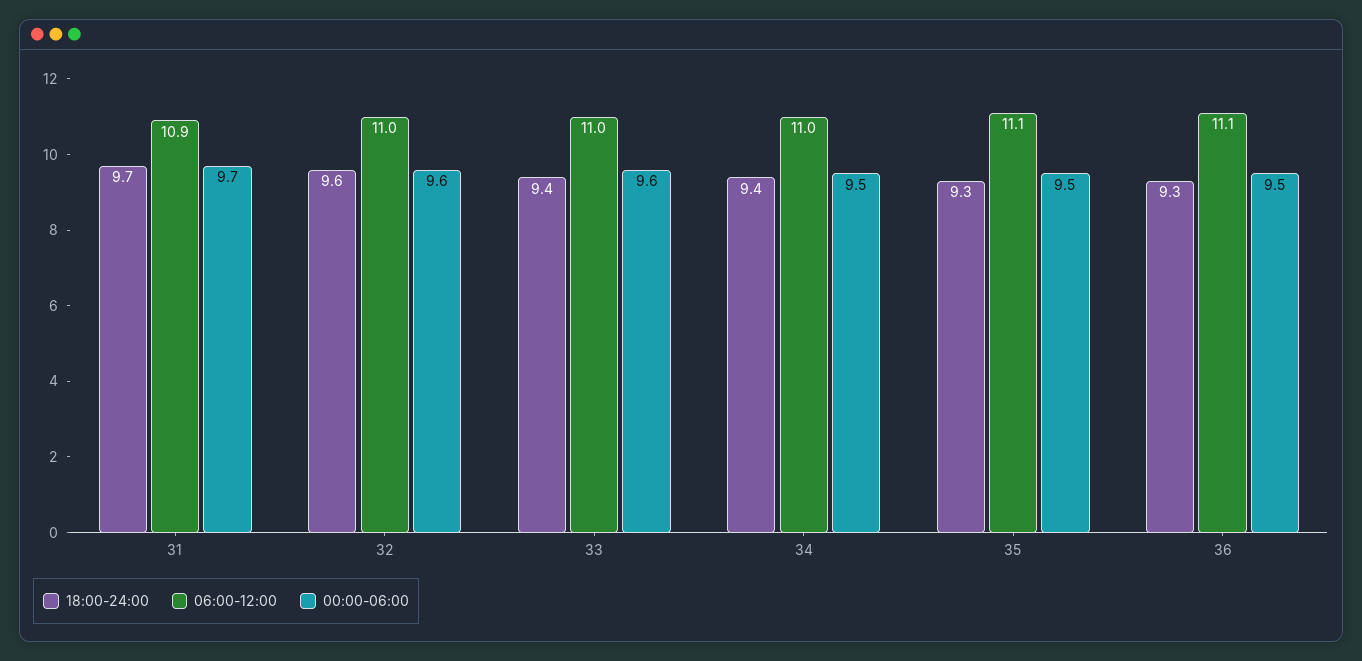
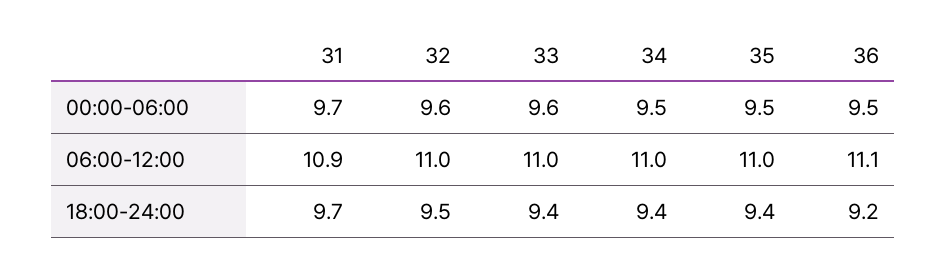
  {
    "18:00-24:00": {
      "31": 9.7,
-     "32": 9.6,
+     "32": 9.5,
      "33": 9.4,
      "34": 9.4,
-     "35": 9.3,
+     "35": 9.4,
-     "36": 9.3
+     "36": 9.2
    },
    "06:00-12:00": {
      "31": 10.9,
      "32": 11,
      "33": 11,
      "34": 11,
-     "35": 11.1,
+     "35": 11,
      "36": 11.1
    },
    "00:00-06:00": {
      "31": 9.7,
      "32": 9.6,
      "33": 9.6,
      "34": 9.5,
      "35": 9.5,
      "36": 9.5
    }
  }

